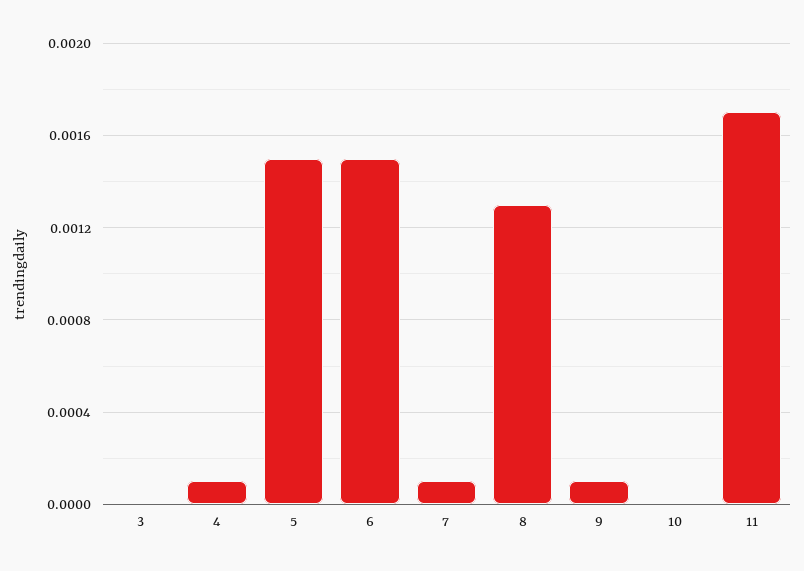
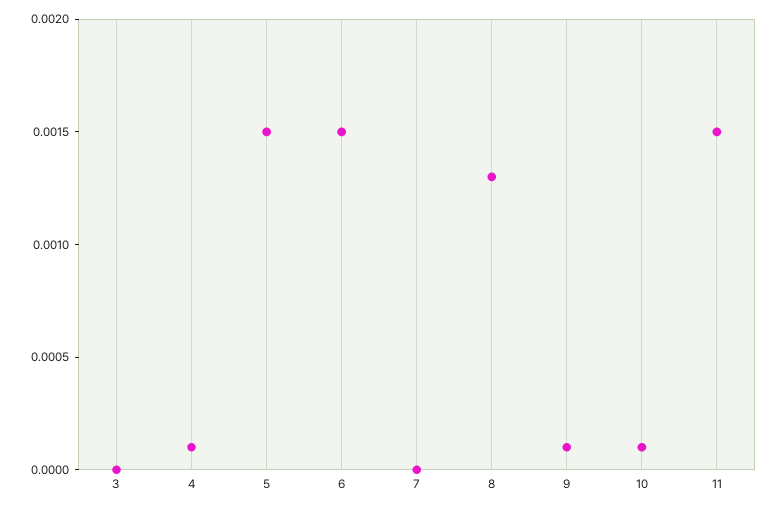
  {
    "3": 0,
    "4": 0.0001,
    "5": 0.0015,
    "6": 0.0015,
-   "7": 0.0001,
+   "7": 0,
    "8": 0.0013,
    "9": 0.0001,
-   "10": 0,
+   "10": 0.0001,
-   "11": 0.0017
+   "11": 0.0015
  }

